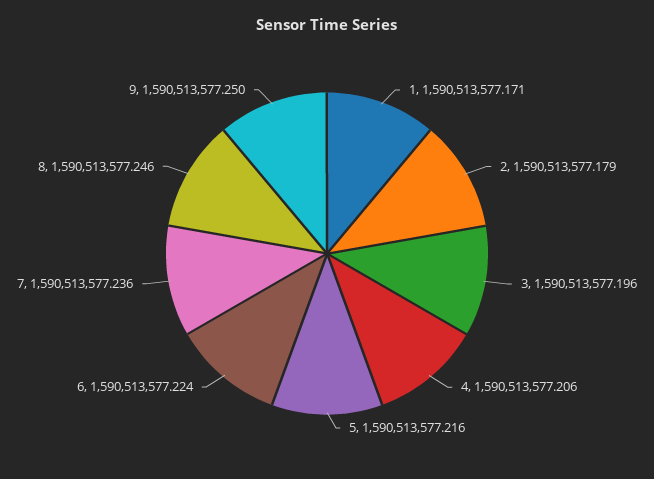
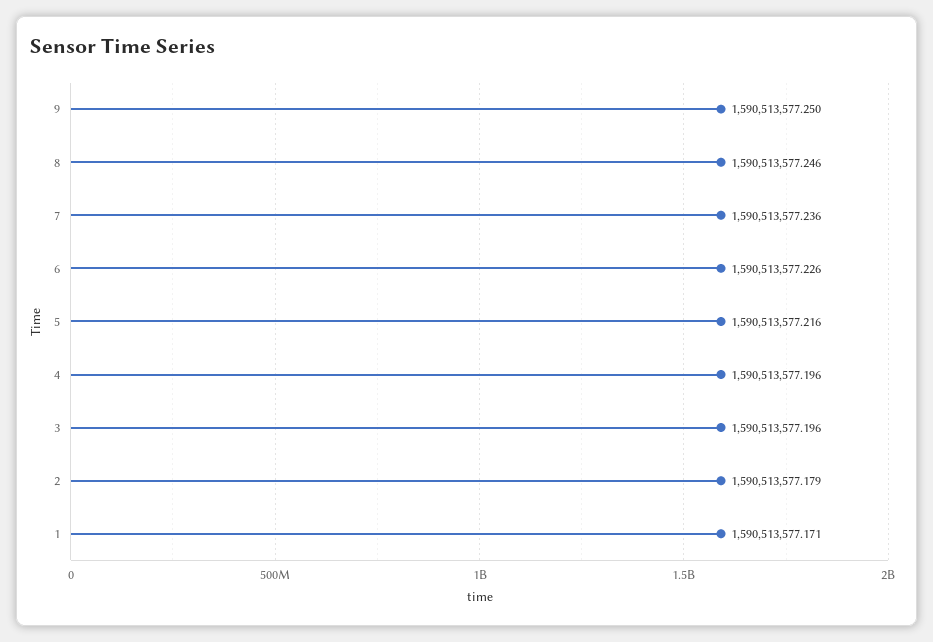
  {
    "1": 1590513577.171,
    "2": 1590513577.179,
    "3": 1590513577.196,
-   "4": 1590513577.206,
+   "4": 1590513577.196,
    "5": 1590513577.216,
-   "6": 1590513577.224,
+   "6": 1590513577.226,
    "7": 1590513577.236,
    "8": 1590513577.246,
    "9": 1590513577.25
  }

